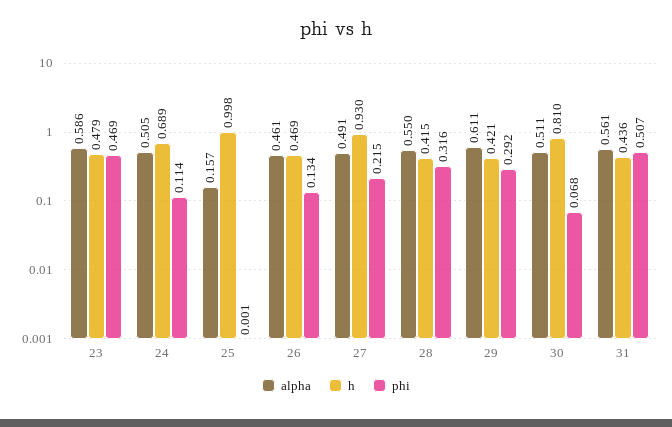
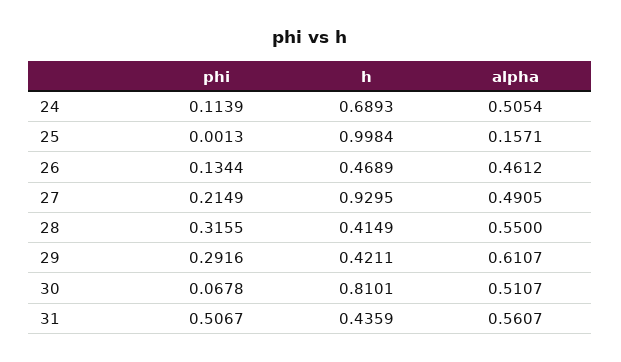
  {
    "alpha": {
-     "23": 0.586,
      "24": 0.5054,
      "25": 0.1571,
      "26": 0.4612,
      "27": 0.4905,
      "28": 0.55,
      "29": 0.6107,
      "30": 0.5107,
      "31": 0.5607
    },
    "h": {
-     "23": 0.479,
      "24": 0.6893,
      "25": 0.9984,
      "26": 0.4689,
      "27": 0.9295,
      "28": 0.4149,
      "29": 0.4211,
      "30": 0.8101,
      "31": 0.4359
    },
    "phi": {
-     "23": 0.469,
      "24": 0.1139,
      "25": 0.0013,
      "26": 0.1344,
      "27": 0.2149,
      "28": 0.3155,
      "29": 0.2916,
      "30": 0.0678,
      "31": 0.5067
    }
  }

